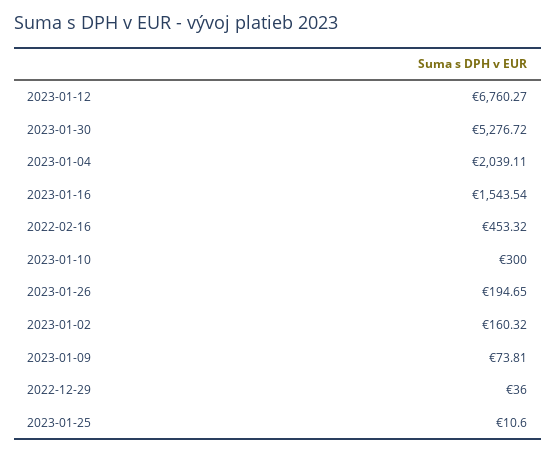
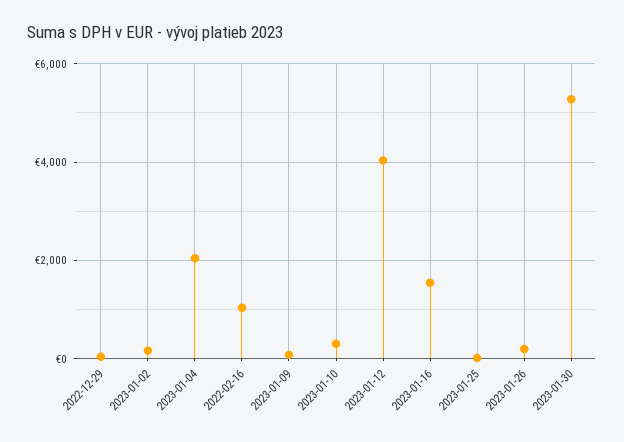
  {
-   "2023-01-12": 6760.27,
+   "2023-01-12": 4000,
    "2023-01-30": 5276.72,
    "2023-01-04": 2039.11,
    "2023-01-16": 1543.54,
-   "2022-02-16": 453.32,
+   "2022-02-16": 1000,
    "2023-01-10": 300,
    "2023-01-26": 194.65,
    "2023-01-02": 160.32,
    "2023-01-09": 73.81,
    "2022-12-29": 36,
    "2023-01-25": 10.6
  }

